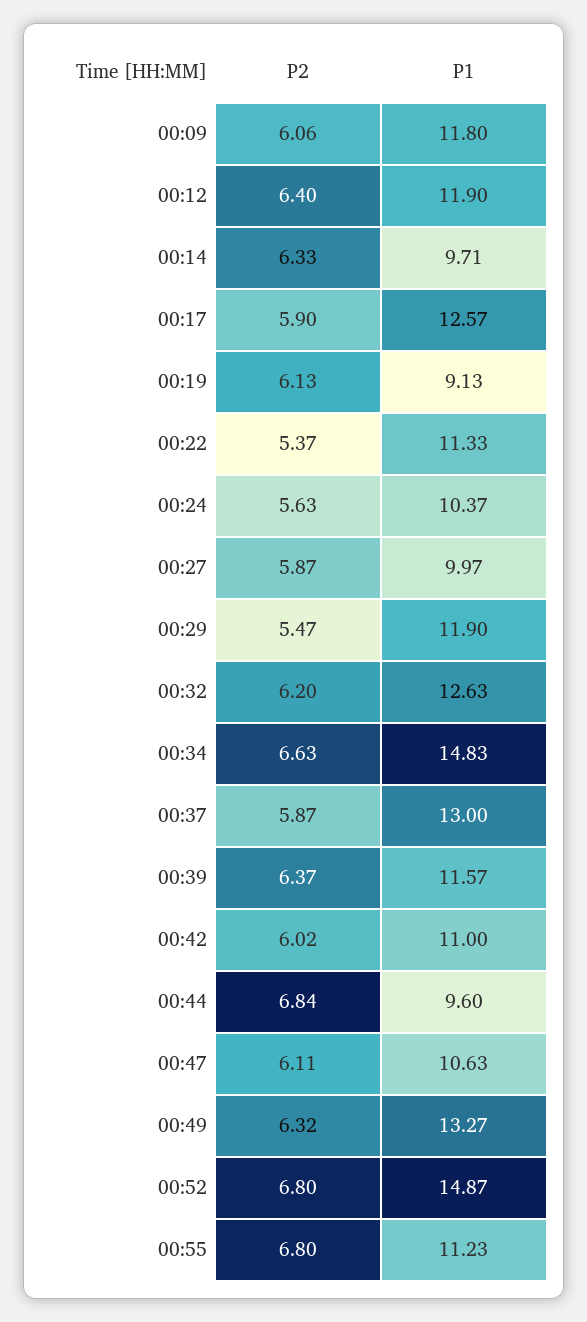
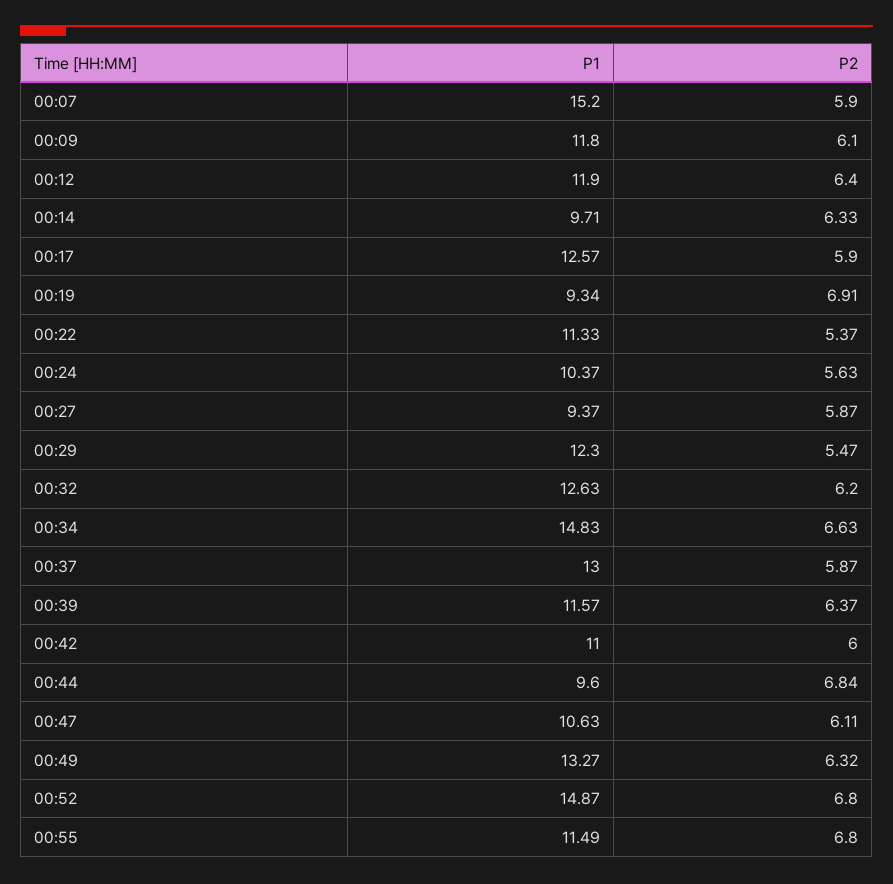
  {
    "P2": {
-     "00:09": 6.06,
+     "00:09": 6.1,
      "00:12": 6.4,
      "00:14": 6.33,
      "00:17": 5.9,
-     "00:19": 6.13,
+     "00:19": 6.91,
      "00:22": 5.37,
      "00:24": 5.63,
      "00:27": 5.87,
      "00:29": 5.47,
      "00:32": 6.2,
      "00:34": 6.63,
      "00:37": 5.87,
      "00:39": 6.37,
-     "00:42": 6.02,
+     "00:42": 6,
      "00:44": 6.84,
      "00:47": 6.11,
      "00:49": 6.32,
      "00:52": 6.8,
-     "00:55": 6.8
+     "00:55": 6.8,
+     "00:07": 5.9
    },
    "P1": {
      "00:09": 11.8,
      "00:12": 11.9,
      "00:14": 9.71,
      "00:17": 12.57,
-     "00:19": 9.13,
+     "00:19": 9.34,
      "00:22": 11.33,
      "00:24": 10.37,
-     "00:27": 9.97,
+     "00:27": 9.37,
-     "00:29": 11.9,
+     "00:29": 12.3,
      "00:32": 12.63,
      "00:34": 14.83,
      "00:37": 13,
      "00:39": 11.57,
      "00:42": 11,
      "00:44": 9.6,
      "00:47": 10.63,
      "00:49": 13.27,
      "00:52": 14.87,
-     "00:55": 11.23
+     "00:55": 11.49,
+     "00:07": 15.2
    }
  }

